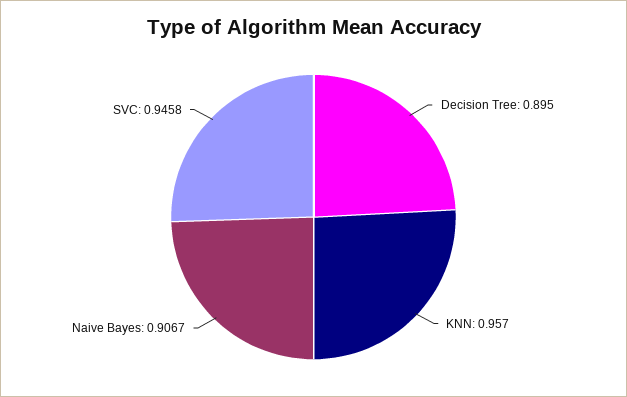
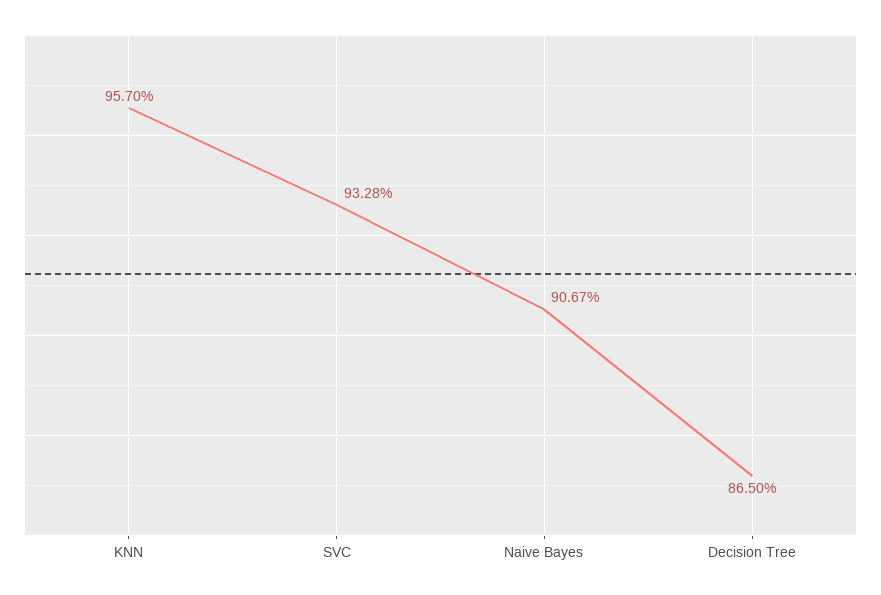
  {
-   "Decision Tree": 0.895,
+   "Decision Tree": 0.865,
    "KNN": 0.957,
    "Naive Bayes": 0.9067,
-   "SVC": 0.9458
+   "SVC": 0.9328
  }

